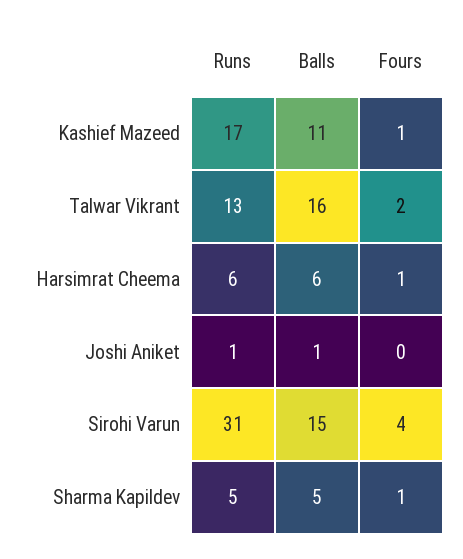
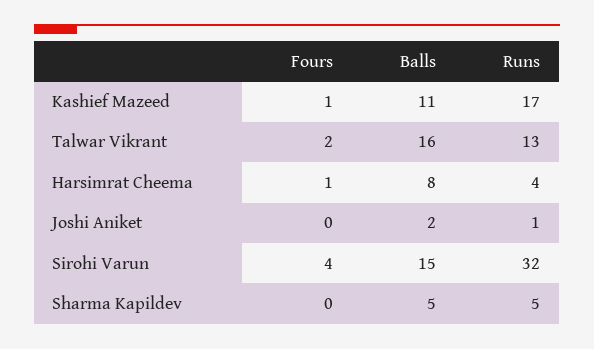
  {
    "Runs": {
      "Kashief Mazeed": 17,
      "Talwar Vikrant": 13,
-     "Harsimrat Cheema": 6,
+     "Harsimrat Cheema": 4,
      "Joshi Aniket": 1,
-     "Sirohi Varun": 31,
+     "Sirohi Varun": 32,
      "Sharma Kapildev": 5
    },
    "Balls": {
      "Kashief Mazeed": 11,
      "Talwar Vikrant": 16,
-     "Harsimrat Cheema": 6,
+     "Harsimrat Cheema": 8,
-     "Joshi Aniket": 1,
+     "Joshi Aniket": 2,
      "Sirohi Varun": 15,
      "Sharma Kapildev": 5
    },
    "Fours": {
      "Kashief Mazeed": 1,
      "Talwar Vikrant": 2,
      "Harsimrat Cheema": 1,
      "Joshi Aniket": 0,
      "Sirohi Varun": 4,
-     "Sharma Kapildev": 1
+     "Sharma Kapildev": 0
    }
  }

